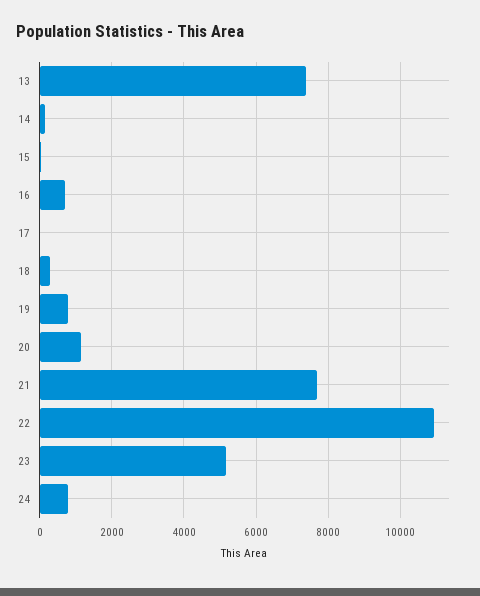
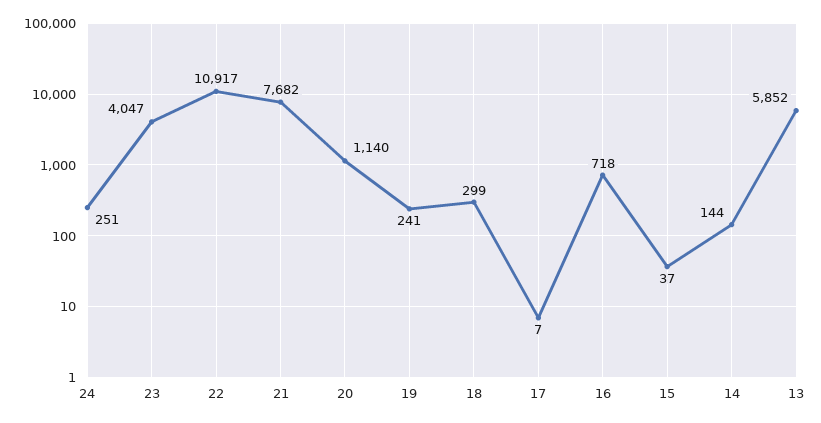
  {
-   "13": 7400,
+   "13": 5852,
    "14": 144,
    "15": 37,
    "16": 718,
    "17": 7,
    "18": 299,
-   "19": 800,
+   "19": 241,
    "20": 1140,
    "21": 7682,
    "22": 10917,
-   "23": 5200,
+   "23": 4047,
-   "24": 800
+   "24": 251
  }

